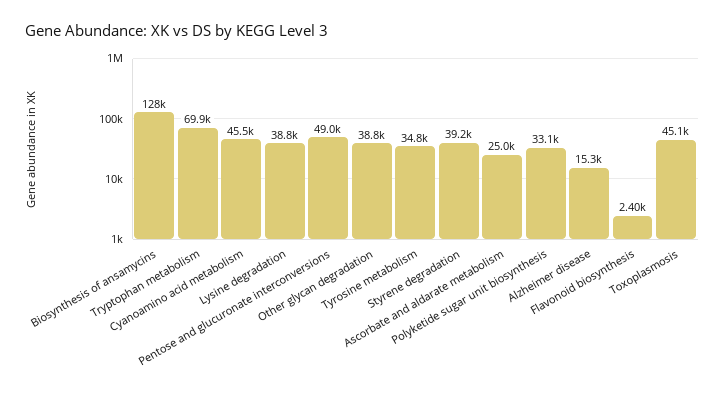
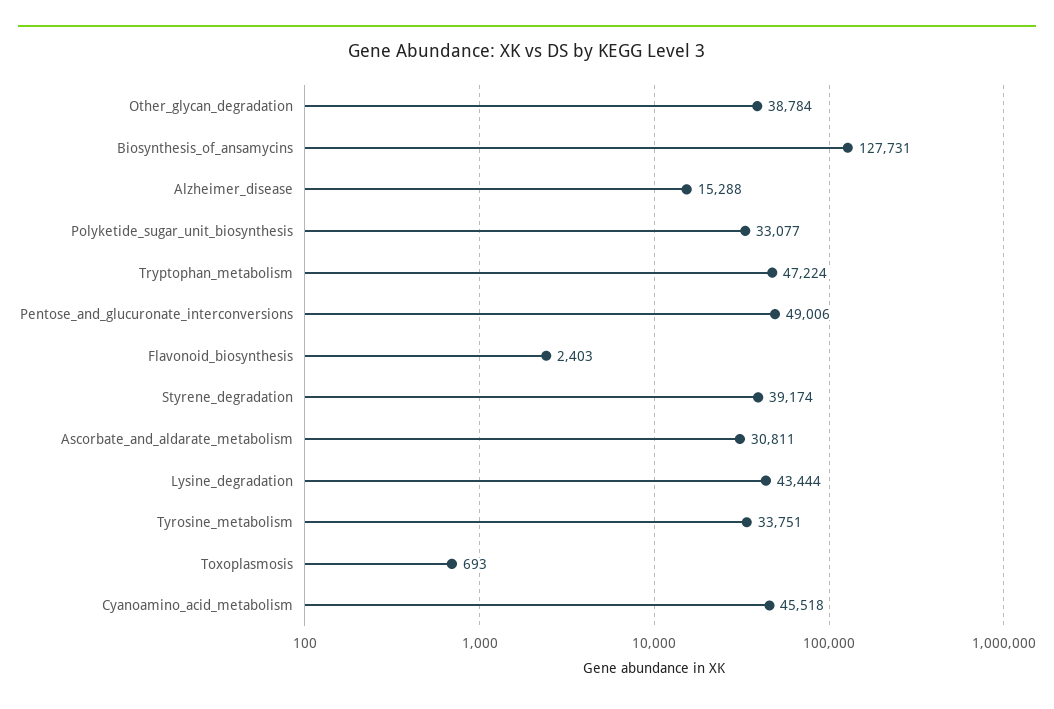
  {
    "Biosynthesis of ansamycins": 127731,
-   "Tryptophan metabolism": 69900,
+   "Tryptophan metabolism": 47224,
    "Cyanoamino acid metabolism": 45518,
-   "Lysine degradation": 38800,
+   "Lysine degradation": 43444,
    "Pentose and glucuronate interconversions": 49006,
    "Other glycan degradation": 38784,
-   "Tyrosine metabolism": 34800,
+   "Tyrosine metabolism": 33751,
    "Styrene degradation": 39174,
-   "Ascorbate and aldarate metabolism": 25000,
+   "Ascorbate and aldarate metabolism": 30811,
    "Polyketide sugar unit biosynthesis": 33077,
    "Alzheimer disease": 15288,
    "Flavonoid biosynthesis": 2403,
-   "Toxoplasmosis": 45100
+   "Toxoplasmosis": 693
  }

